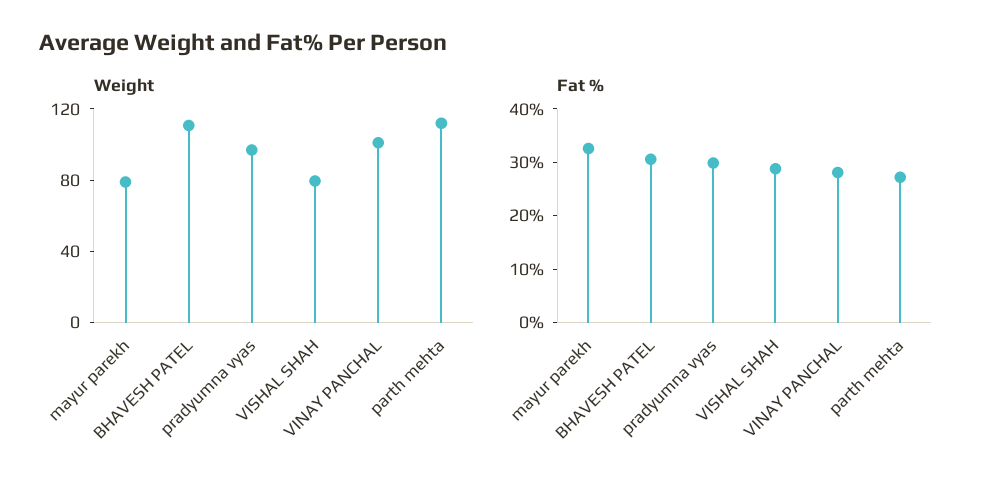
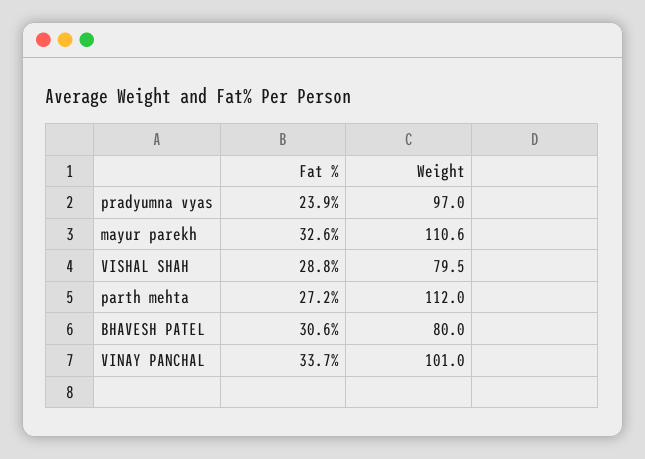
  {
    "Weight": {
-     "mayur parekh": 80,
+     "mayur parekh": 110.6,
-     "BHAVESH PATEL": 110,
+     "BHAVESH PATEL": 80,
      "pradyumna vyas": 97,
      "VISHAL SHAH": 79.5,
      "VINAY PANCHAL": 101,
      "parth mehta": 112
    },
    "Fat %": {
      "mayur parekh": 32.6,
      "BHAVESH PATEL": 30.6,
-     "pradyumna vyas": 30,
+     "pradyumna vyas": 23.9,
      "VISHAL SHAH": 28.8,
-     "VINAY PANCHAL": 28,
+     "VINAY PANCHAL": 33.7,
      "parth mehta": 27.2
    }
  }

